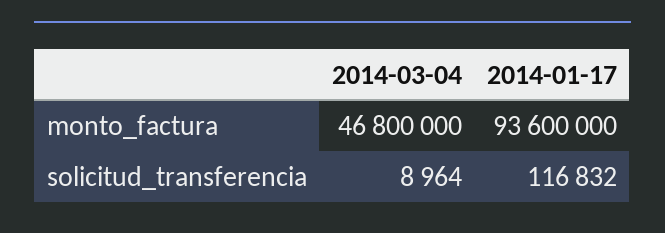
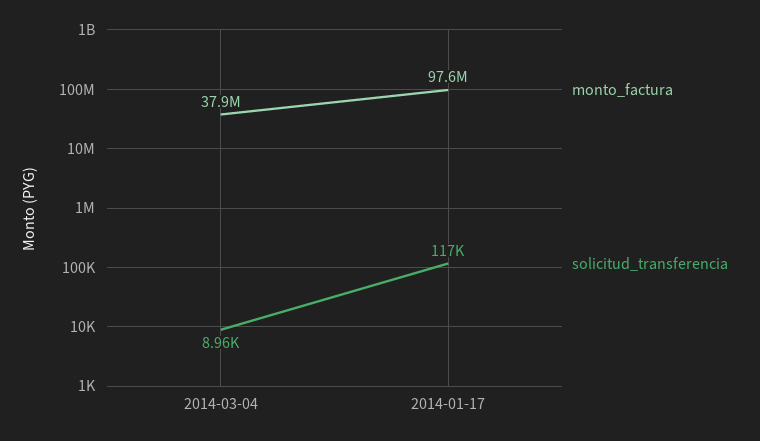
  {
    "monto_factura": {
-     "2014-03-04": 46800000,
+     "2014-03-04": 37900000,
-     "2014-01-17": 93600000
+     "2014-01-17": 97600000
    },
    "solicitud_transferencia": {
      "2014-03-04": 8964,
      "2014-01-17": 116832
    }
  }

